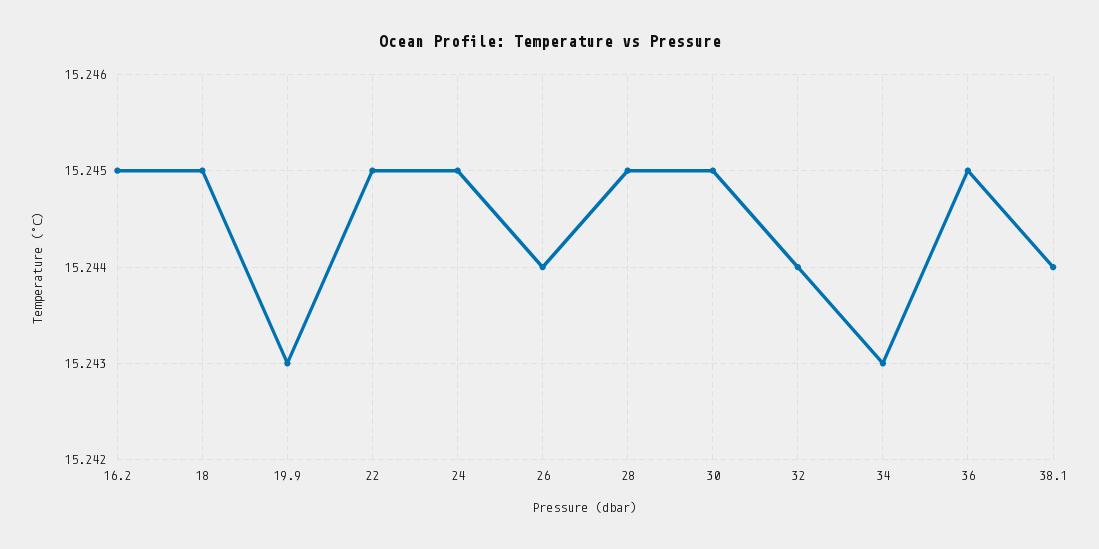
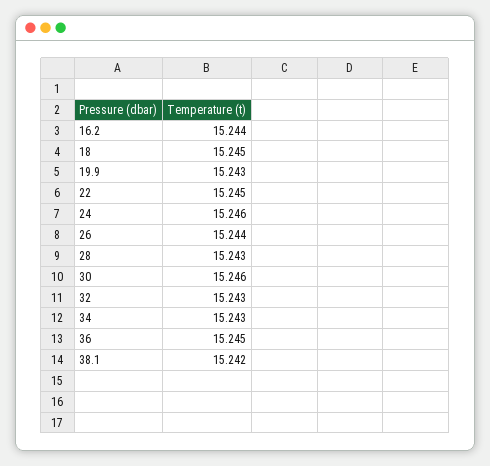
  {
-   "16.2": 15.245,
+   "16.2": 15.244,
    "18": 15.245,
    "19.9": 15.243,
    "22": 15.245,
-   "24": 15.245,
+   "24": 15.246,
    "26": 15.244,
-   "28": 15.245,
+   "28": 15.243,
-   "30": 15.245,
+   "30": 15.246,
-   "32": 15.244,
+   "32": 15.243,
    "34": 15.243,
    "36": 15.245,
-   "38.1": 15.244
+   "38.1": 15.242
  }

